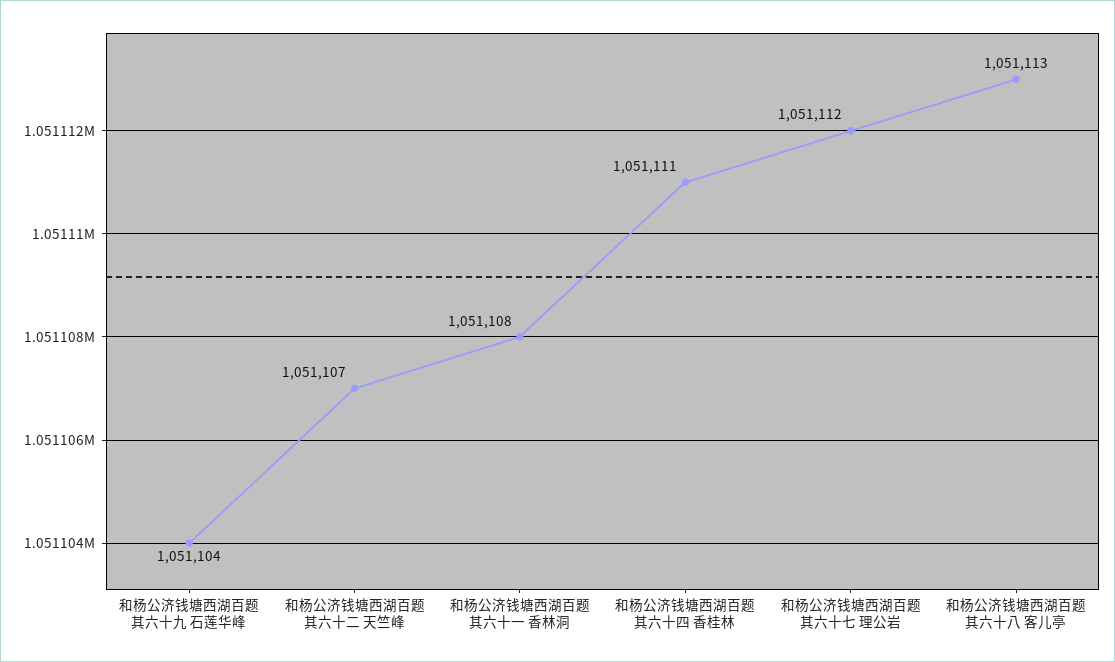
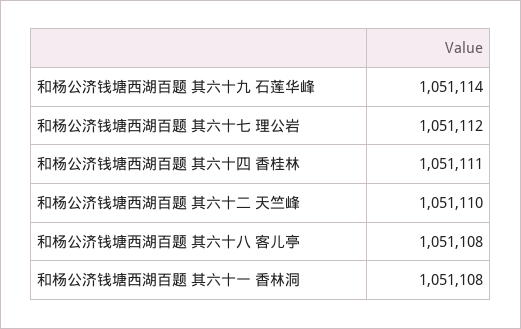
  {
-   "和杨公济钱塘西湖百题 其六十九 石莲华峰": 1051104,
+   "和杨公济钱塘西湖百题 其六十九 石莲华峰": 1051114,
-   "和杨公济钱塘西湖百题 其六十二 天竺峰": 1051107,
+   "和杨公济钱塘西湖百题 其六十二 天竺峰": 1051110,
    "和杨公济钱塘西湖百题 其六十一 香林洞": 1051108,
    "和杨公济钱塘西湖百题 其六十四 香桂林": 1051111,
    "和杨公济钱塘西湖百题 其六十七 理公岩": 1051112,
-   "和杨公济钱塘西湖百题 其六十八 客儿亭": 1051113
+   "和杨公济钱塘西湖百题 其六十八 客儿亭": 1051108
  }

